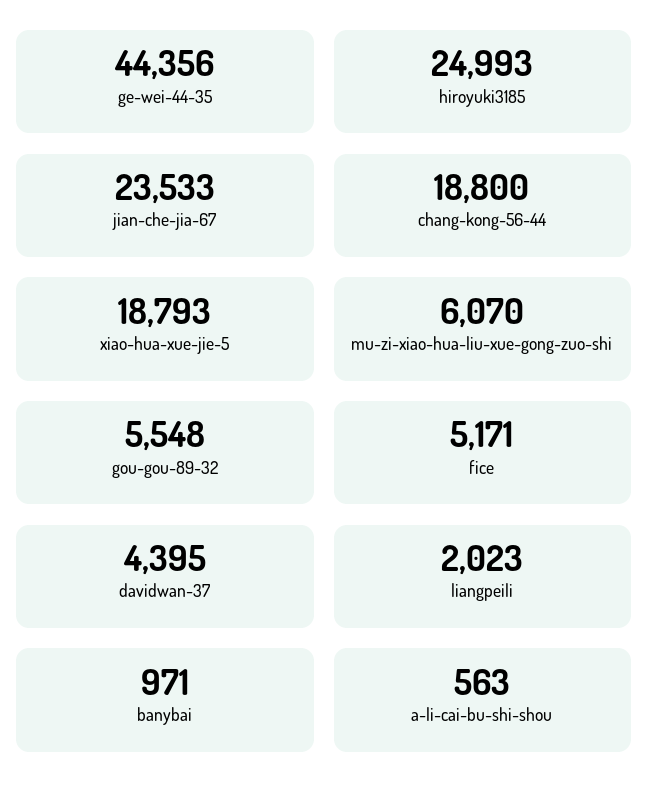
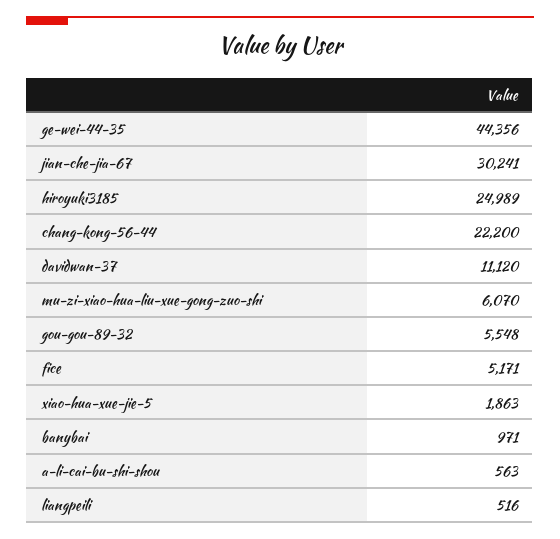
  {
    "ge-wei-44-35": 44356,
-   "hiroyuki3185": 24993,
+   "hiroyuki3185": 24989,
-   "jian-che-jia-67": 23533,
+   "jian-che-jia-67": 30241,
-   "chang-kong-56-44": 18800,
+   "chang-kong-56-44": 22200,
-   "xiao-hua-xue-jie-5": 18793,
+   "xiao-hua-xue-jie-5": 1863,
    "mu-zi-xiao-hua-liu-xue-gong-zuo-shi": 6070,
    "gou-gou-89-32": 5548,
    "fice": 5171,
-   "davidwan-37": 4395,
+   "davidwan-37": 11120,
-   "liangpeili": 2023,
+   "liangpeili": 516,
    "banybai": 971,
    "a-li-cai-bu-shi-shou": 563
  }

